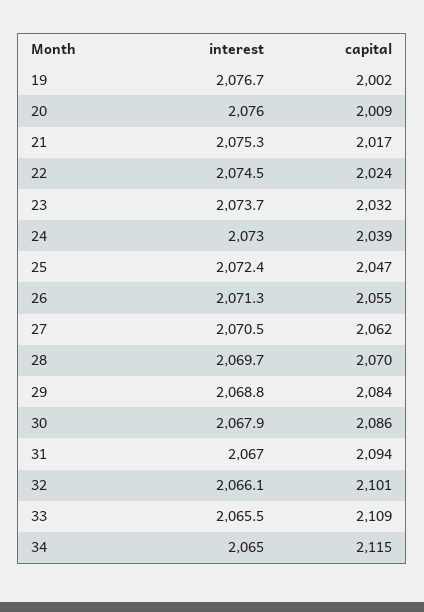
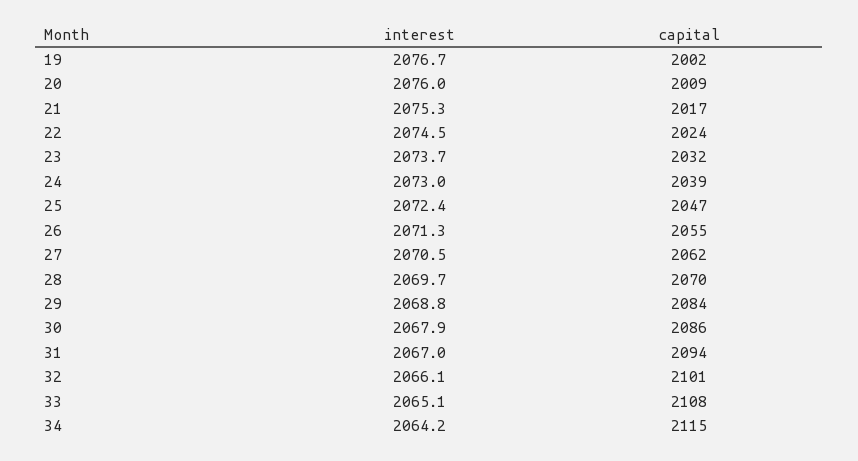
  {
    "interest": {
      "19": 2076.7,
      "20": 2076,
      "21": 2075.3,
      "22": 2074.5,
      "23": 2073.7,
      "24": 2073,
      "25": 2072.4,
      "26": 2071.3,
      "27": 2070.5,
      "28": 2069.7,
      "29": 2068.8,
      "30": 2067.9,
      "31": 2067,
      "32": 2066.1,
-     "33": 2065.5,
+     "33": 2065.1,
-     "34": 2065
+     "34": 2064.2
    },
    "capital": {
      "19": 2002,
      "20": 2009,
      "21": 2017,
      "22": 2024,
      "23": 2032,
      "24": 2039,
      "25": 2047,
      "26": 2055,
      "27": 2062,
      "28": 2070,
      "29": 2084,
      "30": 2086,
      "31": 2094,
      "32": 2101,
-     "33": 2109,
+     "33": 2108,
      "34": 2115
    }
  }

